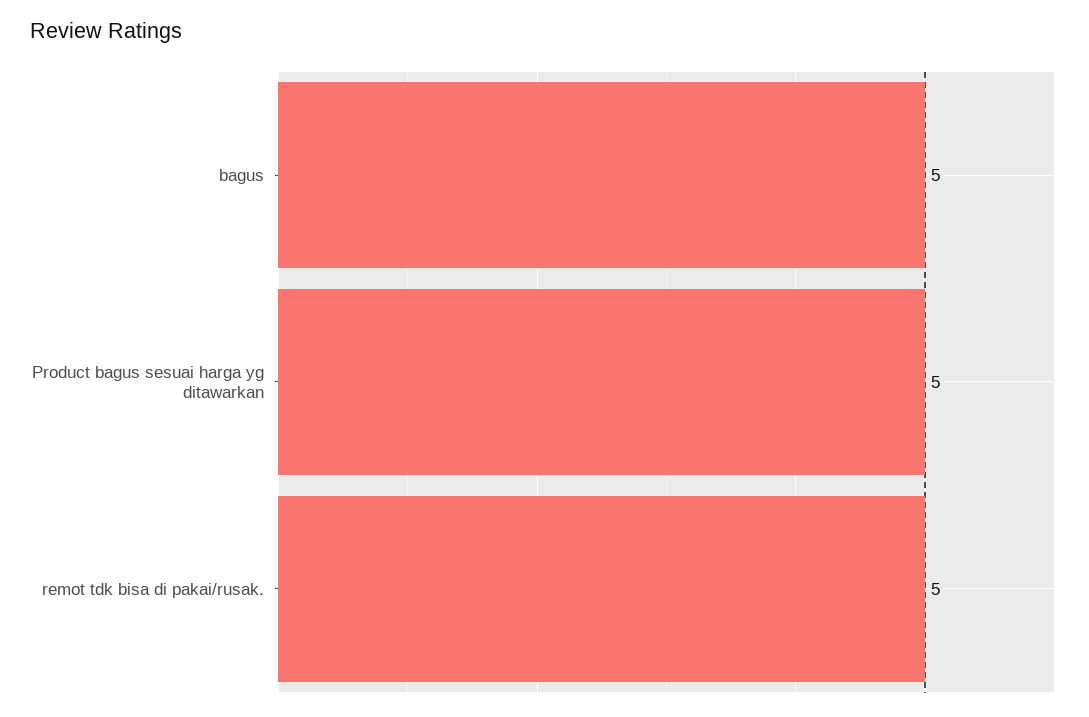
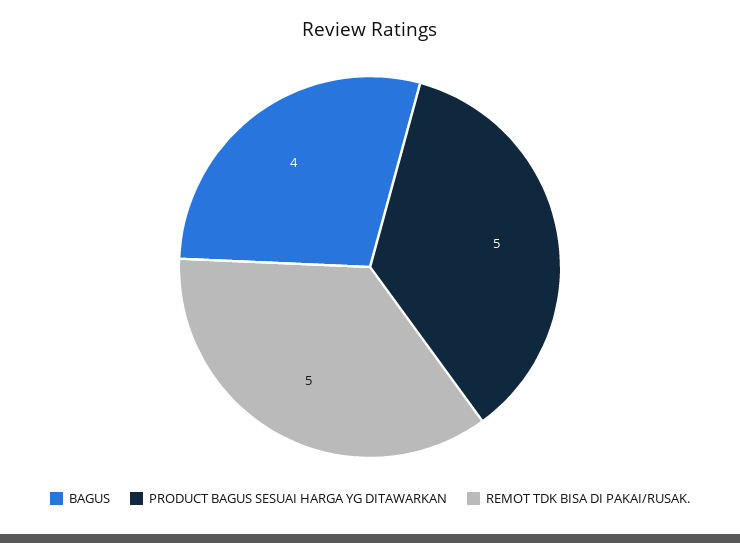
  {
-   "bagus": 5,
+   "bagus": 4,
    "Product bagus sesuai harga yg ditawarkan": 5,
    "remot tdk bisa di pakai/rusak.": 5
  }

